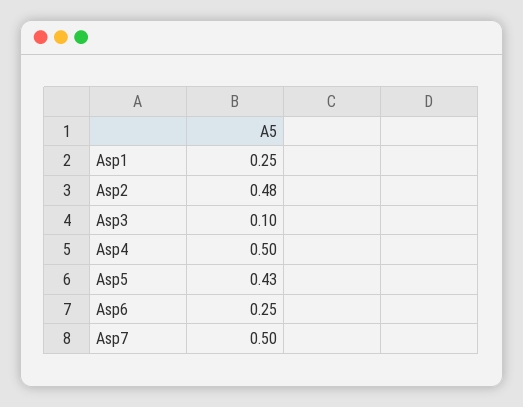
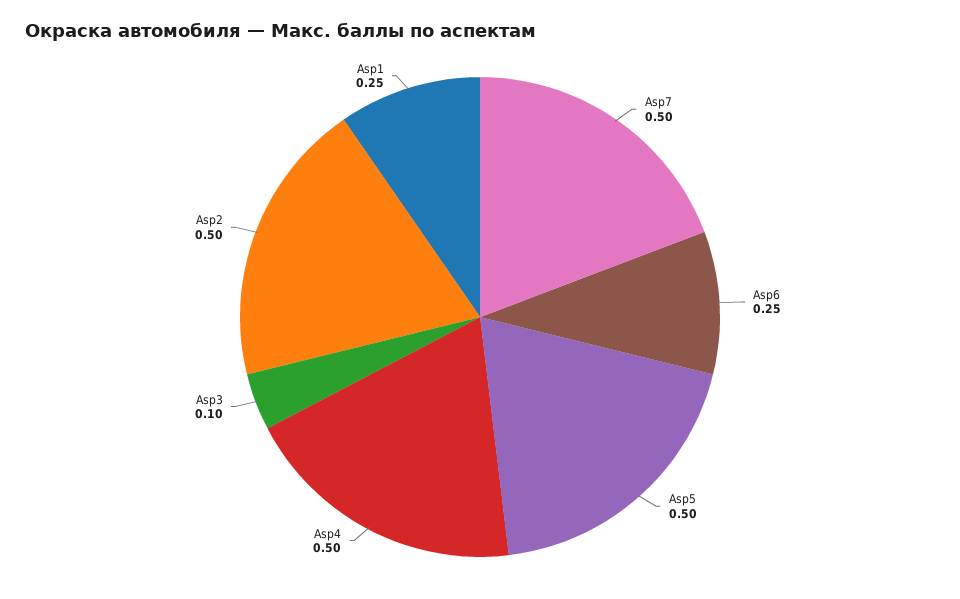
  {
    "Asp1": 0.25,
-   "Asp2": 0.48,
+   "Asp2": 0.5,
    "Asp3": 0.1,
    "Asp4": 0.5,
-   "Asp5": 0.43,
+   "Asp5": 0.5,
    "Asp6": 0.25,
    "Asp7": 0.5
  }

